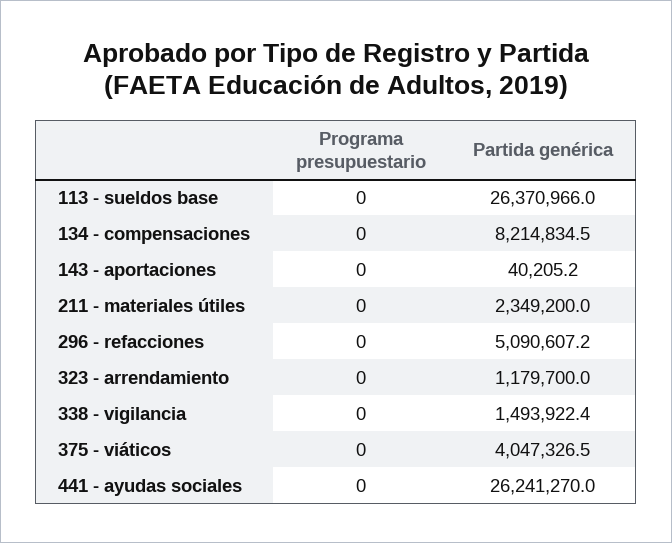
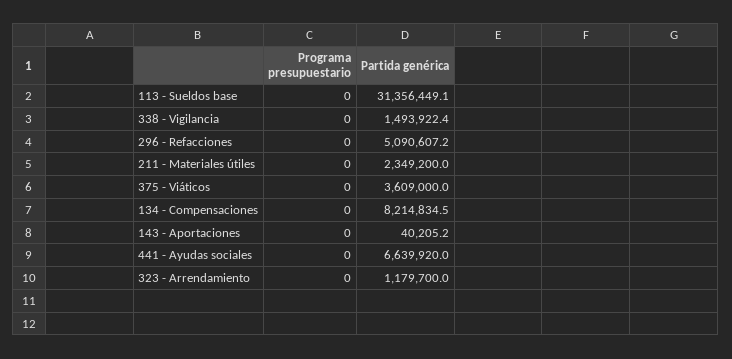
  {
    "Programa presupuestario": {
      "113 - sueldos base": 0,
      "134 - compensaciones": 0,
      "143 - aportaciones": 0,
      "211 - materiales útiles": 0,
      "296 - refacciones": 0,
      "323 - arrendamiento": 0,
      "338 - vigilancia": 0,
      "375 - viáticos": 0,
      "441 - ayudas sociales": 0
    },
    "Partida genérica": {
-     "113 - sueldos base": 26370966,
+     "113 - sueldos base": 31356449.1,
      "134 - compensaciones": 8214834.5,
      "143 - aportaciones": 40205.2,
      "211 - materiales útiles": 2349200,
      "296 - refacciones": 5090607.2,
      "323 - arrendamiento": 1179700,
      "338 - vigilancia": 1493922.4,
-     "375 - viáticos": 4047326.5,
+     "375 - viáticos": 3609000,
-     "441 - ayudas sociales": 26241270
+     "441 - ayudas sociales": 6639920
    }
  }

